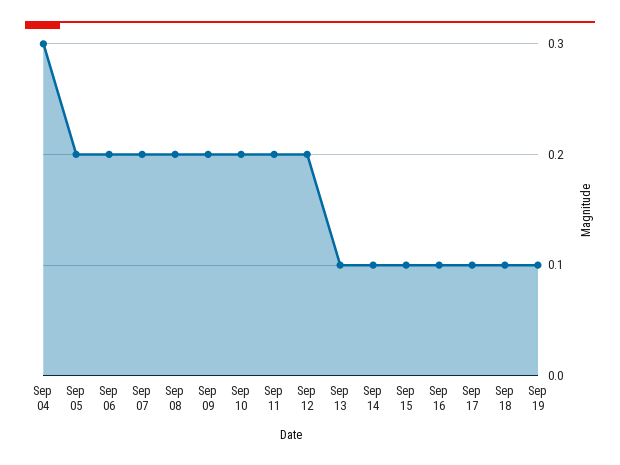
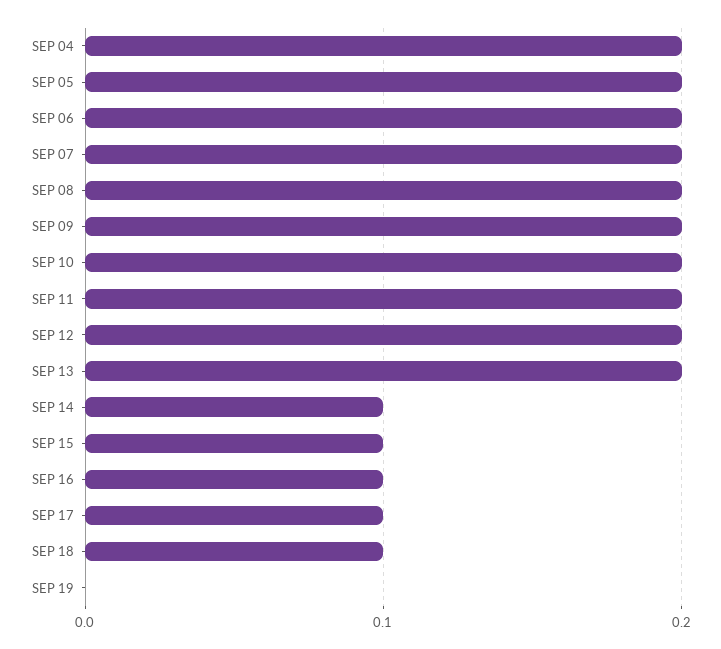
  {
-   "Sep 04": 0.3,
+   "Sep 04": 0.2,
    "Sep 05": 0.2,
    "Sep 06": 0.2,
    "Sep 07": 0.2,
    "Sep 08": 0.2,
    "Sep 09": 0.2,
    "Sep 10": 0.2,
    "Sep 11": 0.2,
    "Sep 12": 0.2,
-   "Sep 13": 0.1,
+   "Sep 13": 0.2,
    "Sep 14": 0.1,
    "Sep 15": 0.1,
    "Sep 16": 0.1,
    "Sep 17": 0.1,
    "Sep 18": 0.1,
-   "Sep 19": 0.1
+   "Sep 19": 0
  }

